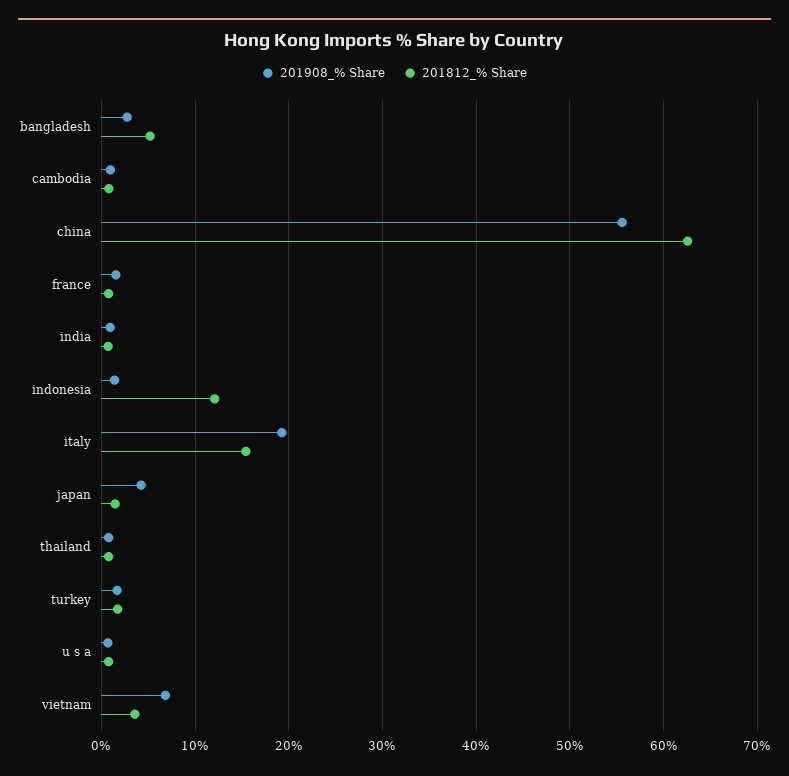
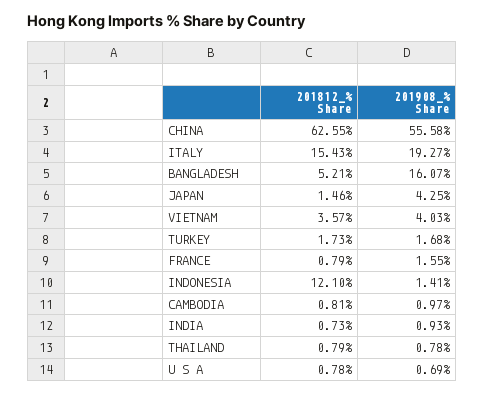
  {
    "201908_% Share": {
-     "bangladesh": 3,
+     "bangladesh": 16.07,
      "cambodia": 0.97,
      "china": 55.58,
      "france": 1.55,
      "india": 0.93,
      "indonesia": 1.41,
      "italy": 19.27,
      "japan": 4.25,
      "thailand": 0.78,
      "turkey": 1.68,
      "u s a": 0.69,
-     "vietnam": 7
+     "vietnam": 4.03
    },
    "201812_% Share": {
      "bangladesh": 5.21,
      "cambodia": 0.81,
      "china": 62.55,
      "france": 0.79,
      "india": 0.73,
      "indonesia": 12.1,
      "italy": 15.43,
      "japan": 1.46,
      "thailand": 0.79,
      "turkey": 1.73,
      "u s a": 0.78,
      "vietnam": 3.57
    }
  }

